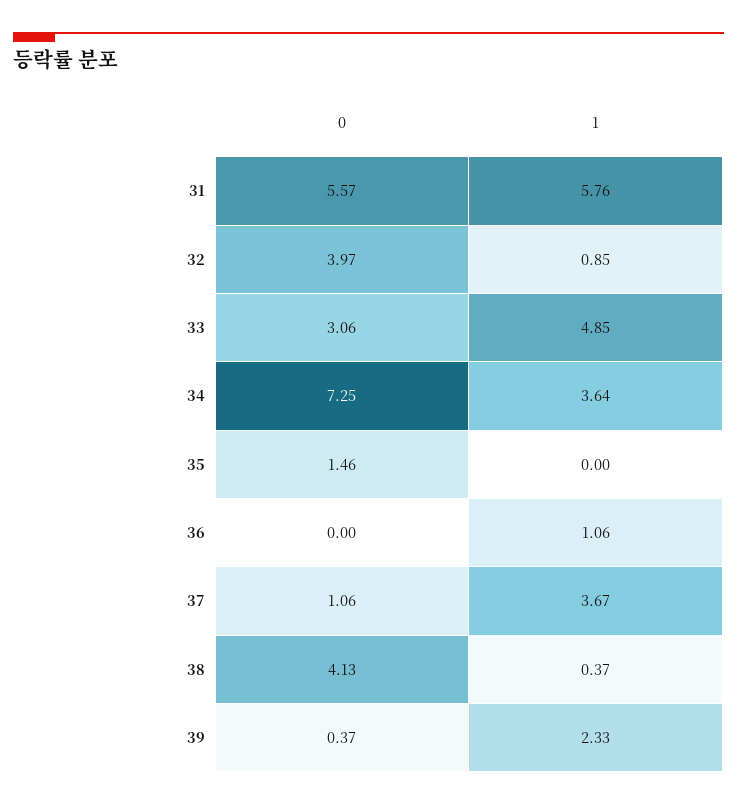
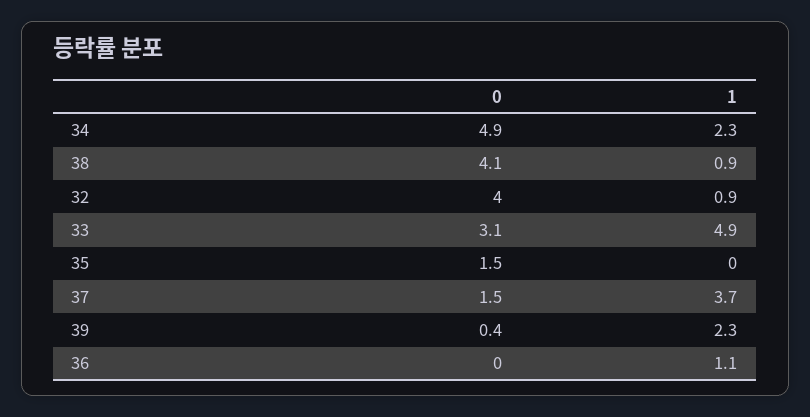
  {
    "0": {
-     "31": 5.57,
      "32": 3.97,
      "33": 3.06,
-     "34": 7.25,
+     "34": 4.9,
      "35": 1.46,
      "36": 0,
-     "37": 1.06,
+     "37": 1.5,
      "38": 4.13,
      "39": 0.37
    },
    "1": {
-     "31": 5.76,
      "32": 0.85,
      "33": 4.85,
-     "34": 3.64,
+     "34": 2.3,
      "35": 0,
      "36": 1.06,
      "37": 3.67,
-     "38": 0.37,
+     "38": 0.9,
      "39": 2.33
    }
  }

